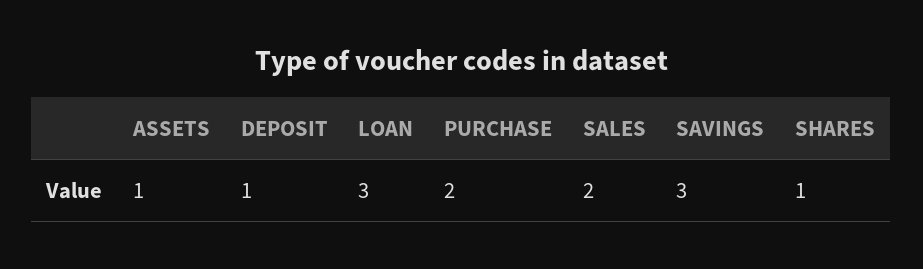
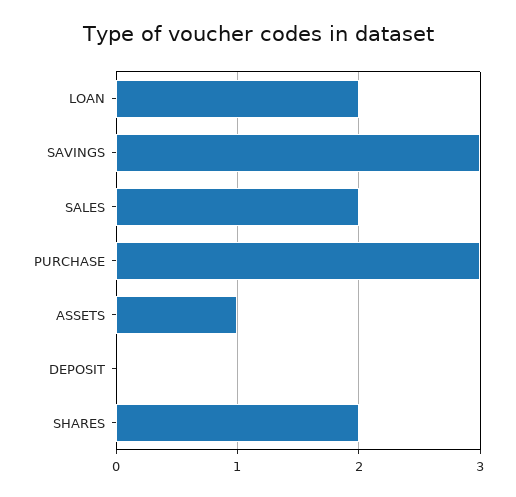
  {
    "ASSETS": 1,
-   "DEPOSIT": 1,
+   "DEPOSIT": 0,
-   "LOAN": 3,
+   "LOAN": 2,
-   "PURCHASE": 2,
+   "PURCHASE": 3,
    "SALES": 2,
    "SAVINGS": 3,
-   "SHARES": 1
+   "SHARES": 2
  }

